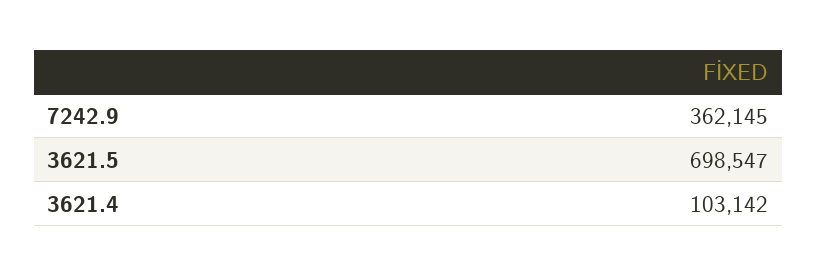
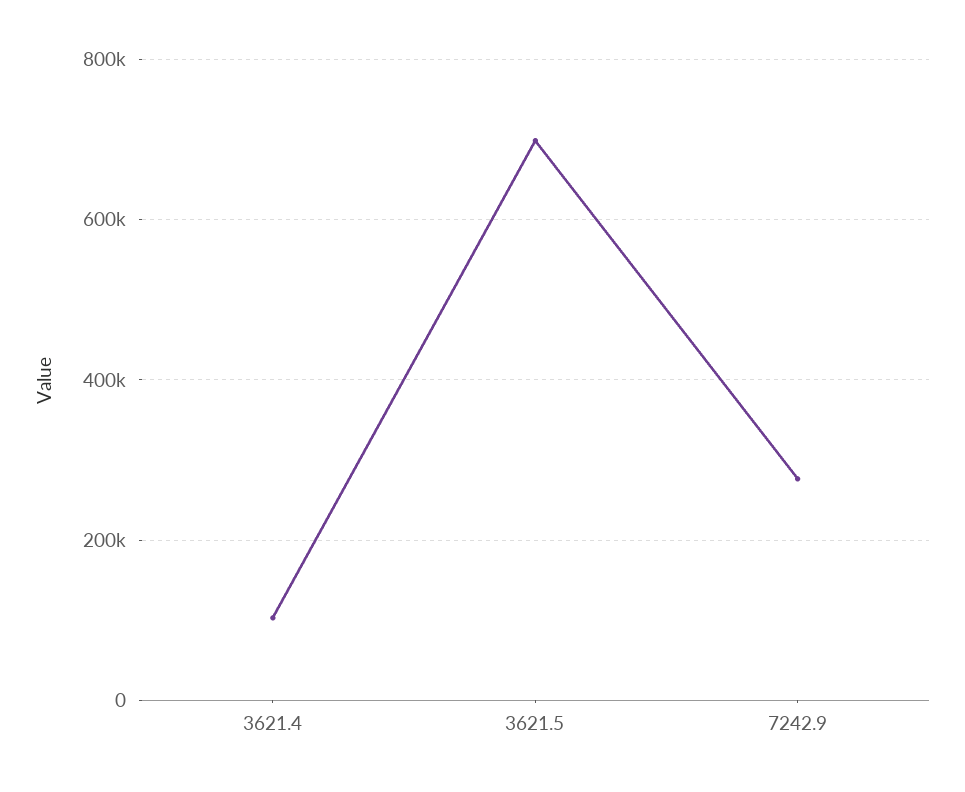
  {
-   "7242.9": 362145,
+   "7242.9": 280000,
    "3621.5": 698547,
    "3621.4": 103142
  }

